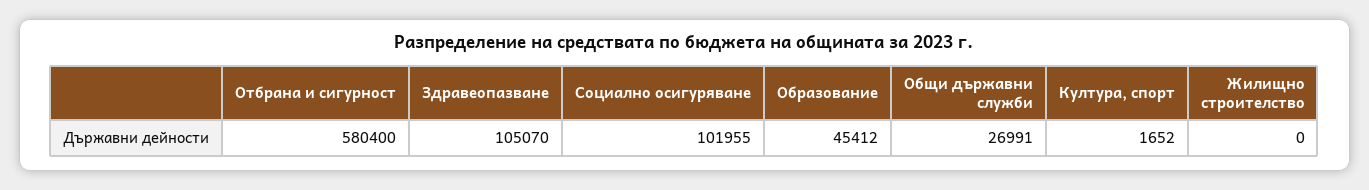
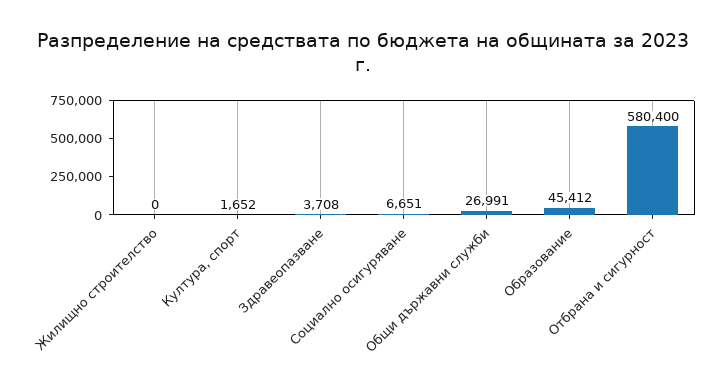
  {
    "Отбрана и сигурност": 580400,
-   "Здравеопазване": 105070,
+   "Здравеопазване": 3708,
-   "Социално осигуряване": 101955,
+   "Социално осигуряване": 6651,
    "Образование": 45412,
    "Общи държавни служби": 26991,
    "Култура, спорт": 1652,
    "Жилищно строителство": 0
  }

